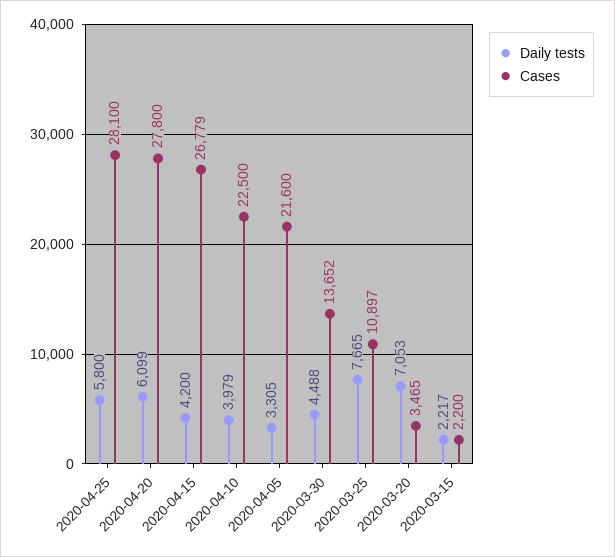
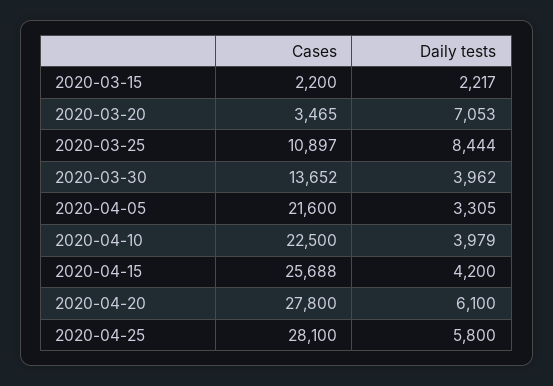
  {
    "Daily tests": {
      "2020-04-25": 5800,
-     "2020-04-20": 6099,
+     "2020-04-20": 6100,
      "2020-04-15": 4200,
      "2020-04-10": 3979,
      "2020-04-05": 3305,
-     "2020-03-30": 4488,
+     "2020-03-30": 3962,
-     "2020-03-25": 7665,
+     "2020-03-25": 8444,
      "2020-03-20": 7053,
      "2020-03-15": 2217
    },
    "Cases": {
      "2020-04-25": 28100,
      "2020-04-20": 27800,
-     "2020-04-15": 26779,
+     "2020-04-15": 25688,
      "2020-04-10": 22500,
      "2020-04-05": 21600,
      "2020-03-30": 13652,
      "2020-03-25": 10897,
      "2020-03-20": 3465,
      "2020-03-15": 2200
    }
  }

